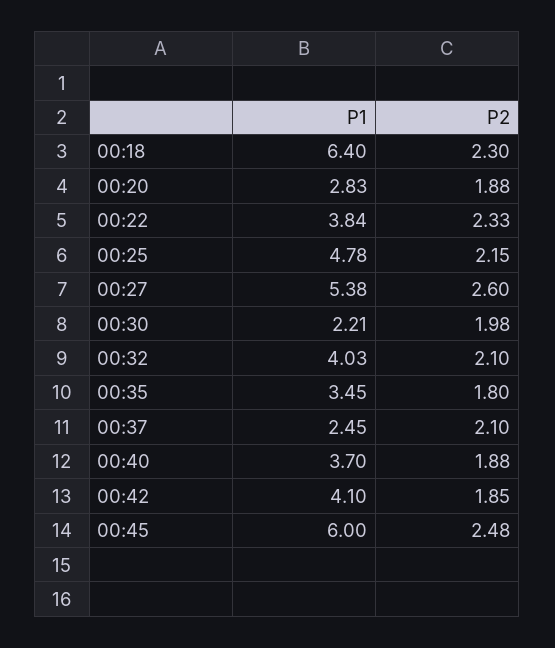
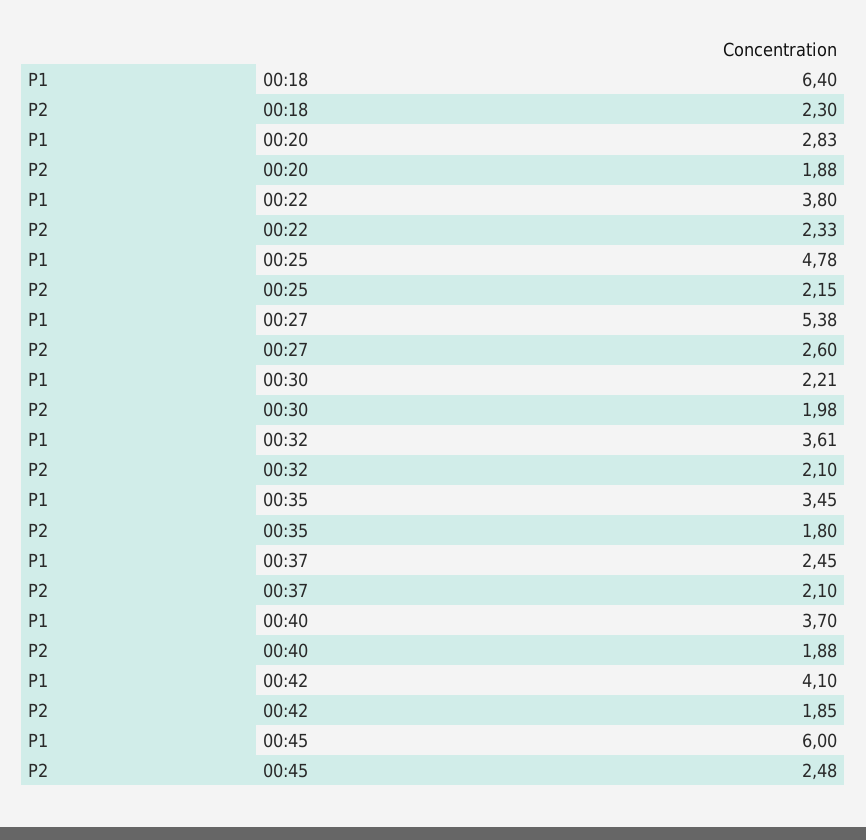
  {
    "P1": {
      "00:18": 6.4,
      "00:20": 2.83,
-     "00:22": 3.84,
+     "00:22": 3.8,
      "00:25": 4.78,
      "00:27": 5.38,
      "00:30": 2.21,
-     "00:32": 4.03,
+     "00:32": 3.61,
      "00:35": 3.45,
      "00:37": 2.45,
      "00:40": 3.7,
      "00:42": 4.1,
      "00:45": 6
    },
    "P2": {
      "00:18": 2.3,
      "00:20": 1.88,
      "00:22": 2.33,
      "00:25": 2.15,
      "00:27": 2.6,
      "00:30": 1.98,
      "00:32": 2.1,
      "00:35": 1.8,
      "00:37": 2.1,
      "00:40": 1.88,
      "00:42": 1.85,
      "00:45": 2.48
    }
  }

